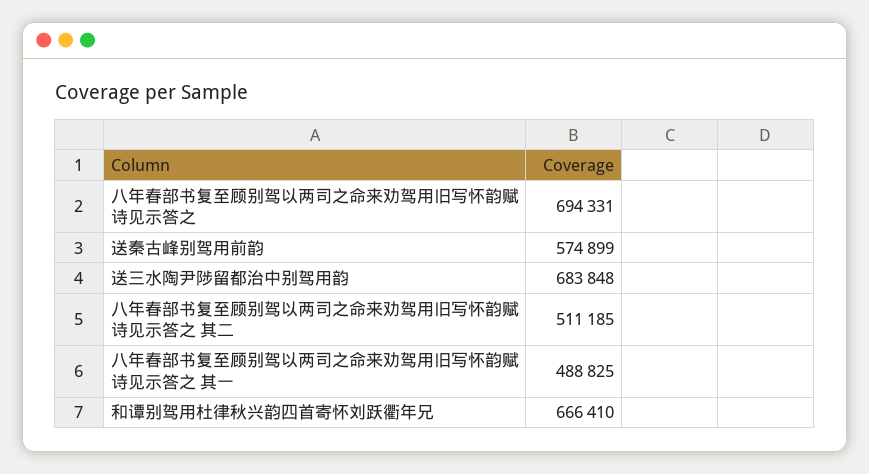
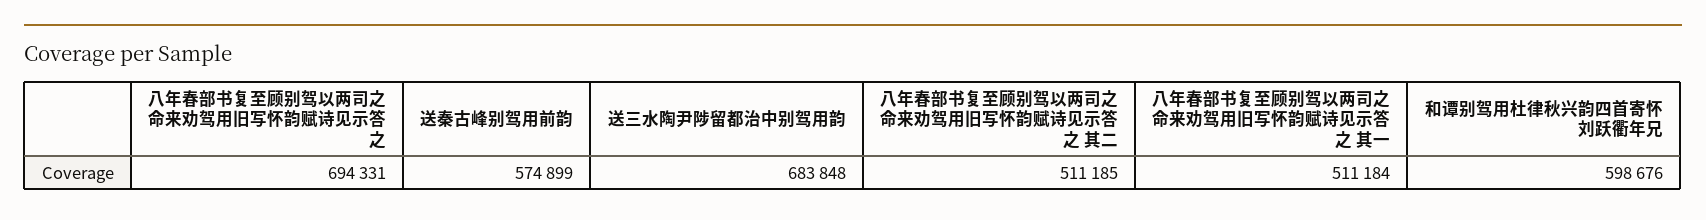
  {
    "八年春部书复至顾别驾以两司之命来劝驾用旧写怀韵赋诗见示答之": 694331,
    "送秦古峰别驾用前韵": 574899,
    "送三水陶尹陟留都治中别驾用韵": 683848,
    "八年春部书复至顾别驾以两司之命来劝驾用旧写怀韵赋诗见示答之 其二": 511185,
-   "八年春部书复至顾别驾以两司之命来劝驾用旧写怀韵赋诗见示答之 其一": 488825,
+   "八年春部书复至顾别驾以两司之命来劝驾用旧写怀韵赋诗见示答之 其一": 511184,
-   "和谭别驾用杜律秋兴韵四首寄怀刘跃衢年兄": 666410
+   "和谭别驾用杜律秋兴韵四首寄怀刘跃衢年兄": 598676
  }

